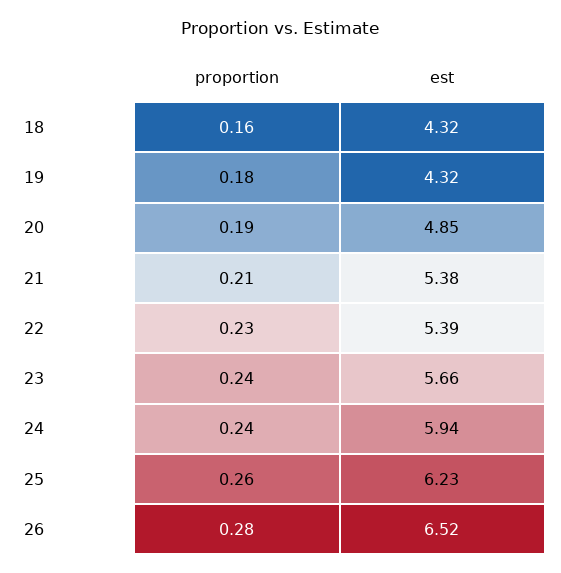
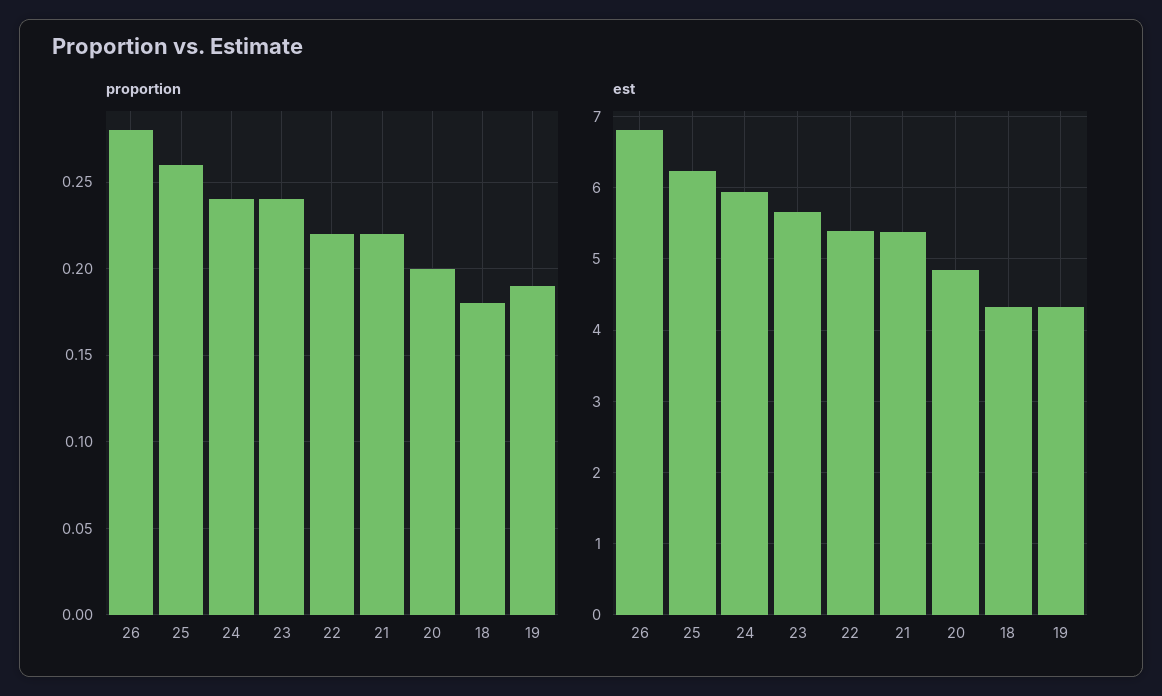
  {
    "proportion": {
-     "18": 0.16,
+     "18": 0.18,
-     "19": 0.18,
+     "19": 0.19,
-     "20": 0.19,
+     "20": 0.2,
-     "21": 0.21,
+     "21": 0.22,
-     "22": 0.23,
+     "22": 0.22,
      "23": 0.24,
      "24": 0.24,
      "25": 0.26,
      "26": 0.28
    },
    "est": {
      "18": 4.32,
      "19": 4.32,
      "20": 4.85,
      "21": 5.38,
      "22": 5.39,
      "23": 5.66,
      "24": 5.94,
      "25": 6.23,
-     "26": 6.52
+     "26": 6.8
    }
  }

